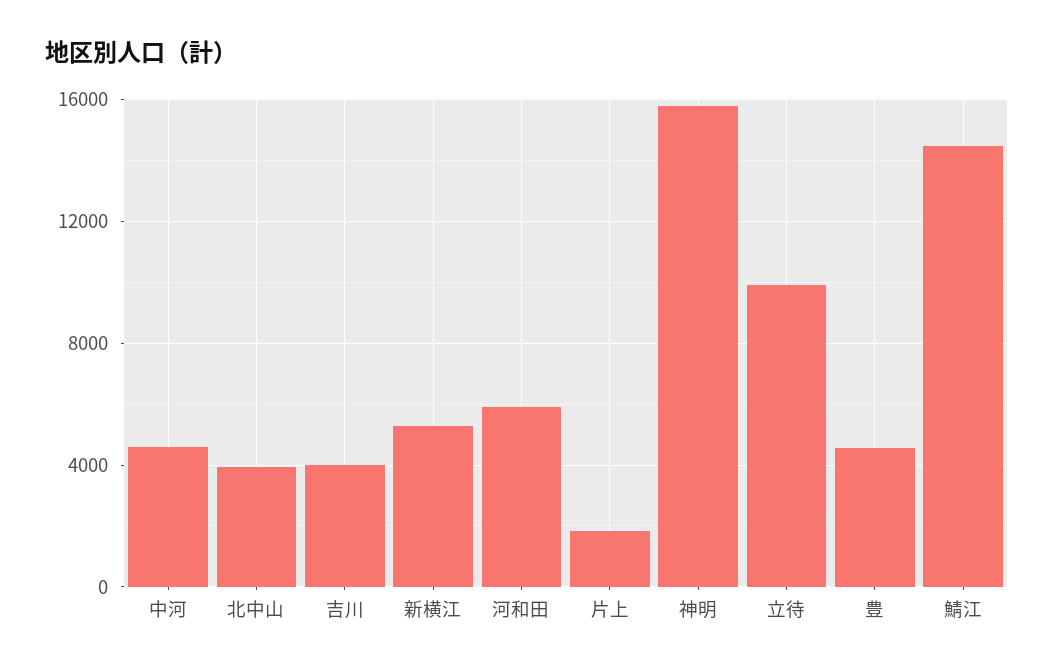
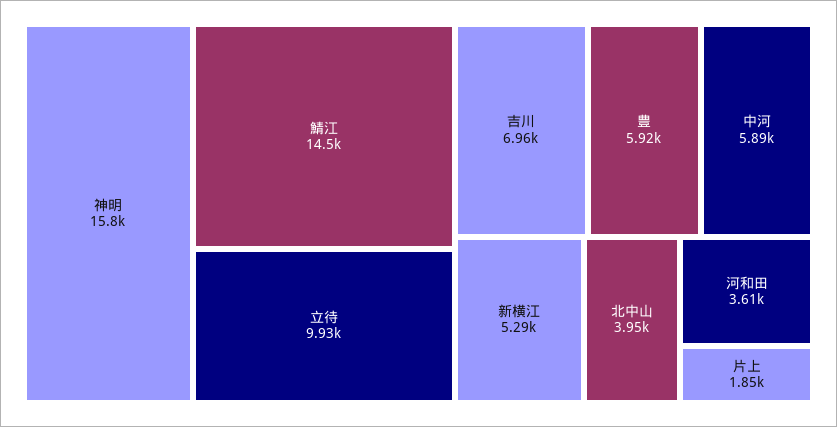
  {
-   "中河": 4500,
+   "中河": 5890,
    "北中山": 3950,
-   "吉川": 4000,
+   "吉川": 6960,
    "新横江": 5290,
-   "河和田": 6000,
+   "河和田": 3610,
    "片上": 1850,
    "神明": 15800,
    "立待": 9930,
-   "豊": 4500,
+   "豊": 5920,
    "鯖江": 14500
  }

